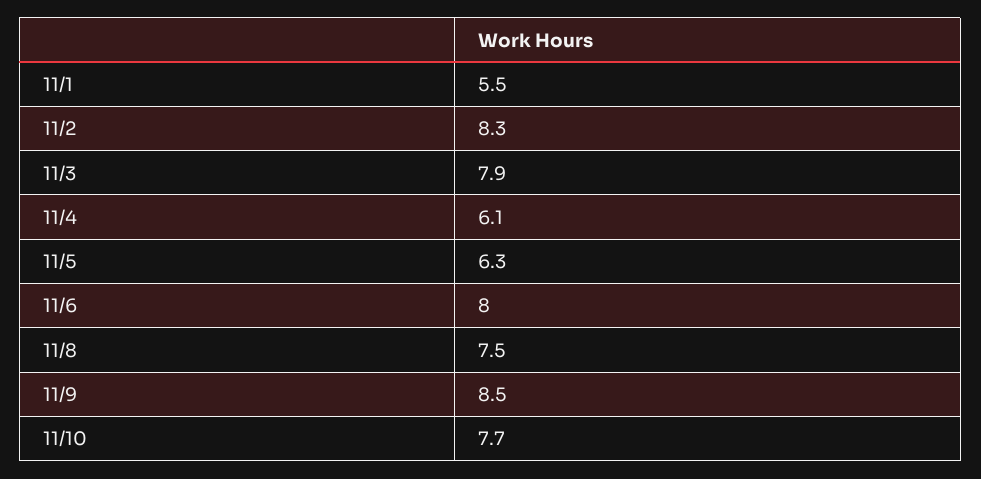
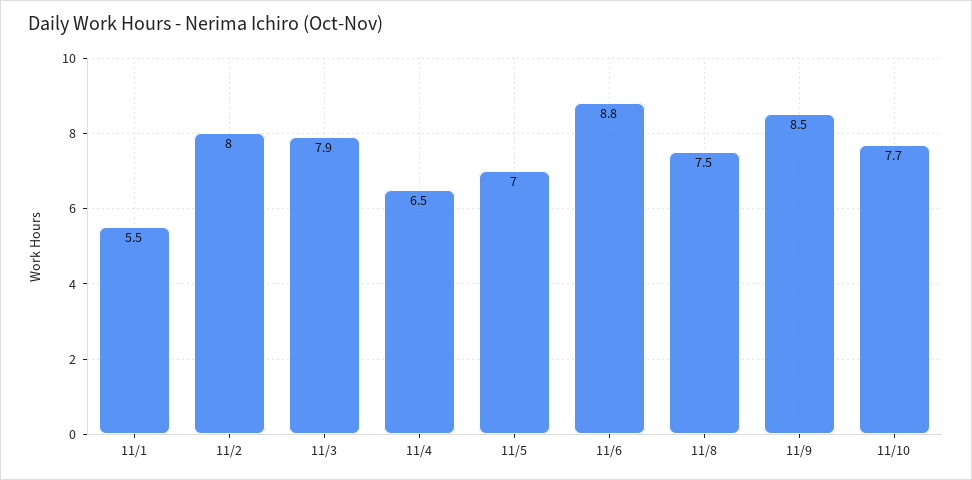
  {
    "11/1": 5.5,
-   "11/2": 8.3,
+   "11/2": 8,
    "11/3": 7.9,
-   "11/4": 6.1,
+   "11/4": 6.5,
-   "11/5": 6.3,
+   "11/5": 7,
-   "11/6": 8,
+   "11/6": 8.8,
    "11/8": 7.5,
    "11/9": 8.5,
    "11/10": 7.7
  }

